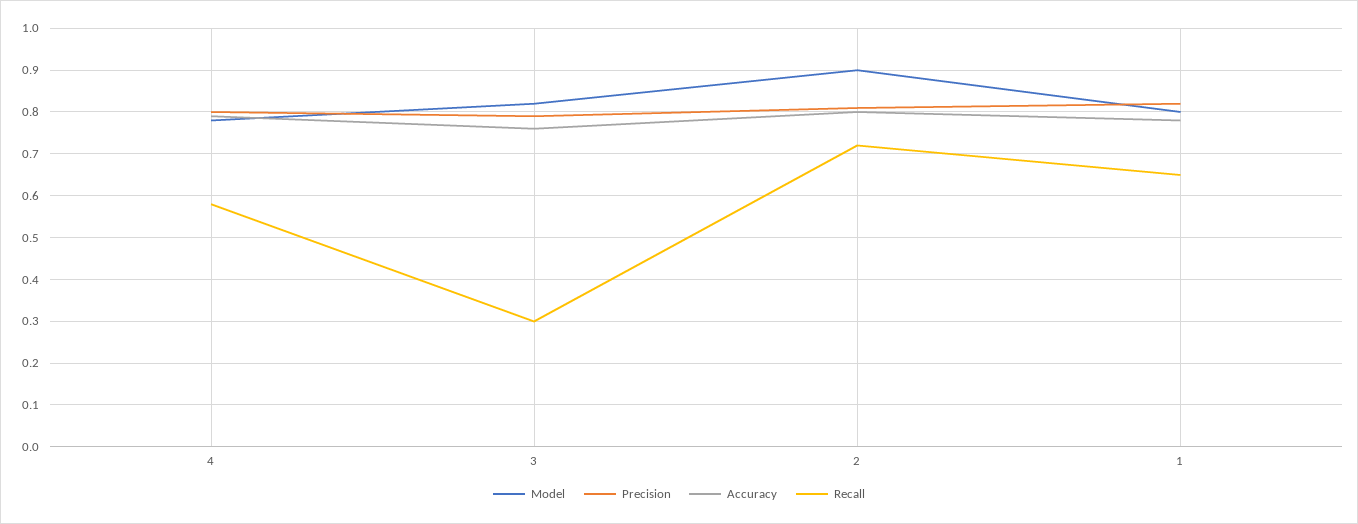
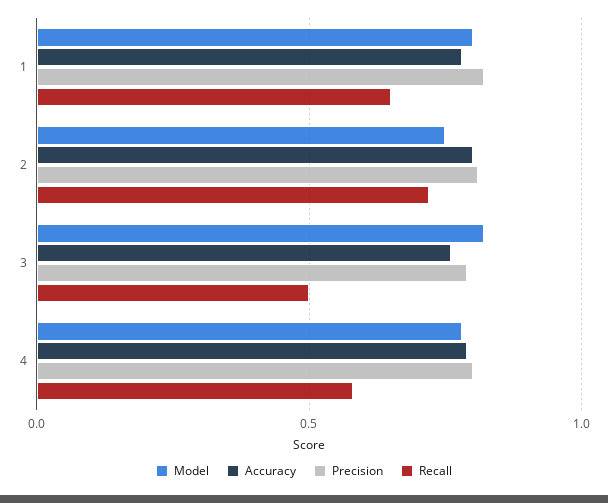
  {
    "Model": {
      "4": 0.8,
      "3": 0.8,
-     "2": 0.9,
+     "2": 0.75,
      "1": 0.8
    },
    "Precision": {
      "4": 0.8,
      "3": 0.8,
      "2": 0.8,
      "1": 0.8
    },
    "Accuracy": {
      "4": 0.8,
      "3": 0.75,
      "2": 0.8,
      "1": 0.8
    },
    "Recall": {
      "4": 0.6,
-     "3": 0.3,
+     "3": 0.5,
      "2": 0.7,
      "1": 0.65
    }
  }

